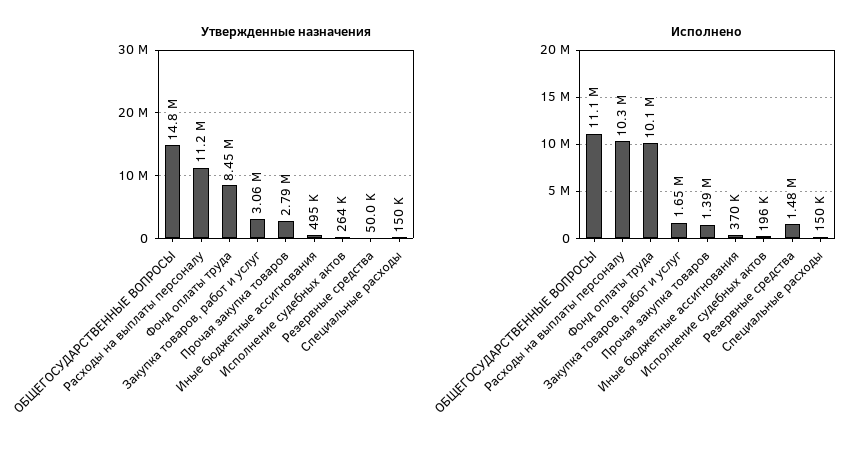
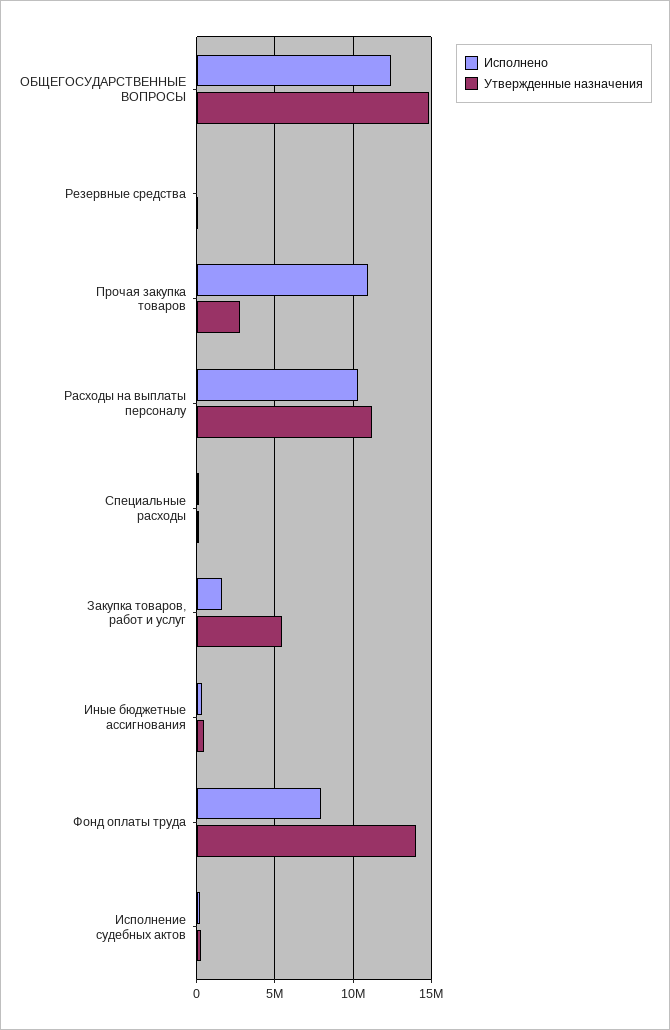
  {
    "Утвержденные назначения": {
      "ОБЩЕГОСУДАРСТВЕННЫЕ ВОПРОСЫ": 14800000,
      "Расходы на выплаты персоналу": 11200000,
-     "Фонд оплаты труда": 8450000,
+     "Фонд оплаты труда": 14000000,
-     "Закупка товаров, работ и услуг": 3060000,
+     "Закупка товаров, работ и услуг": 5500000,
      "Прочая закупка товаров": 2790000,
      "Иные бюджетные ассигнования": 495000,
      "Исполнение судебных актов": 264000,
      "Резервные средства": 50000,
      "Специальные расходы": 150000
    },
    "Исполнено": {
-     "ОБЩЕГОСУДАРСТВЕННЫЕ ВОПРОСЫ": 11100000,
+     "ОБЩЕГОСУДАРСТВЕННЫЕ ВОПРОСЫ": 12500000,
      "Расходы на выплаты персоналу": 10300000,
-     "Фонд оплаты труда": 10100000,
+     "Фонд оплаты труда": 8000000,
      "Закупка товаров, работ и услуг": 1650000,
-     "Прочая закупка товаров": 1390000,
+     "Прочая закупка товаров": 11000000,
      "Иные бюджетные ассигнования": 370000,
      "Исполнение судебных актов": 196000,
-     "Резервные средства": 1480000,
+     "Резервные средства": 0,
      "Специальные расходы": 150000
    }
  }

